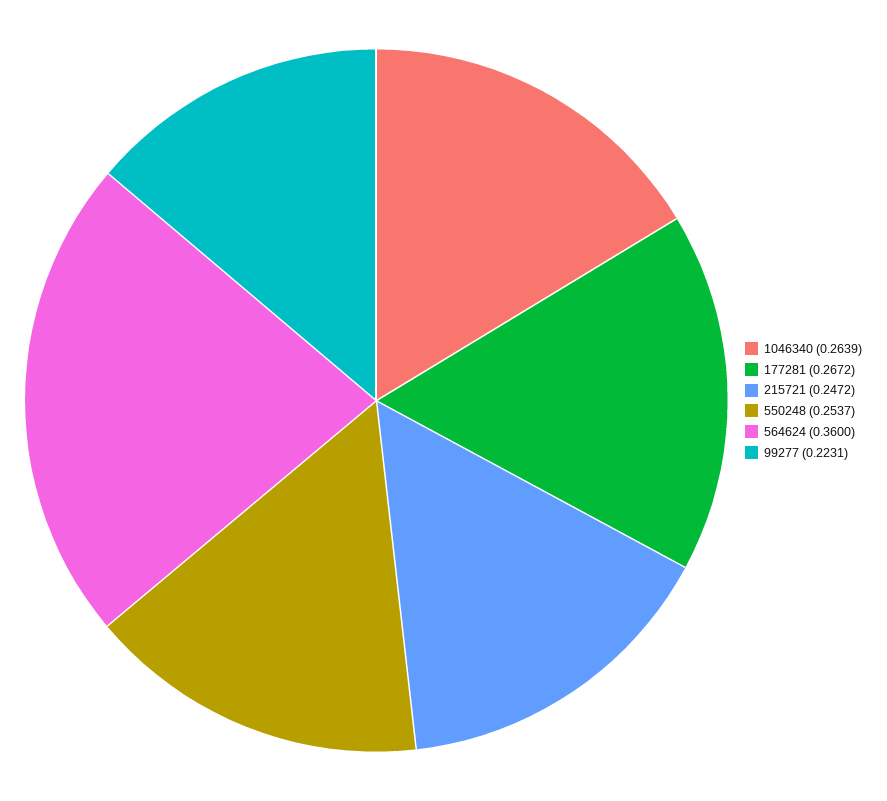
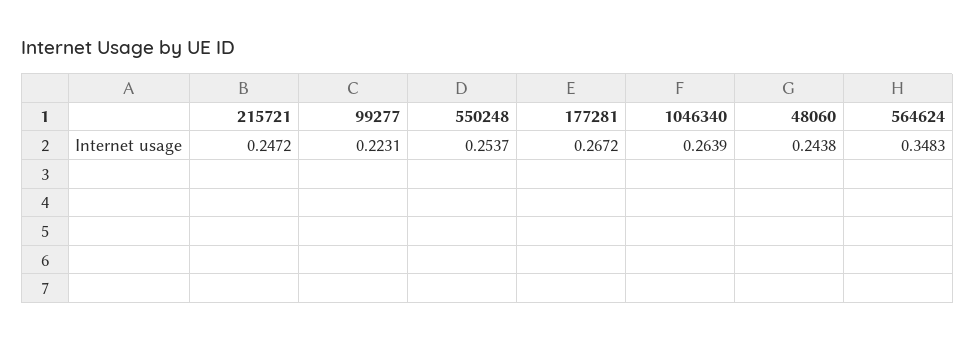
  {
    "1046340": 0.2639,
    "177281": 0.2672,
    "215721": 0.2472,
    "550248": 0.2537,
-   "564624": 0.36,
+   "564624": 0.3483,
-   "99277": 0.2231
+   "99277": 0.2231,
+   "48060": 0.2438
  }

